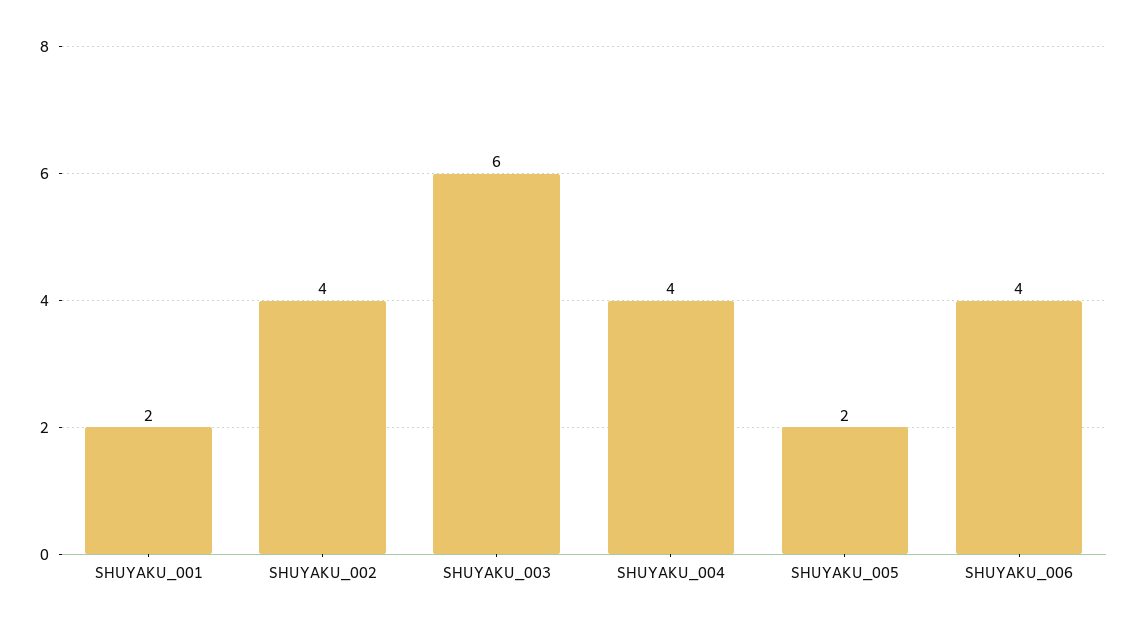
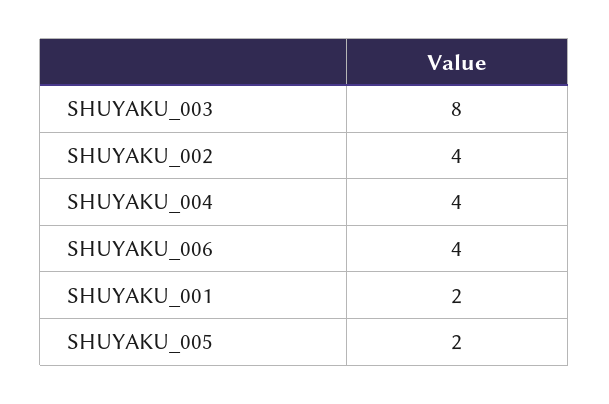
  {
    "SHUYAKU_001": 2,
    "SHUYAKU_002": 4,
-   "SHUYAKU_003": 6,
+   "SHUYAKU_003": 8,
    "SHUYAKU_004": 4,
    "SHUYAKU_005": 2,
    "SHUYAKU_006": 4
  }

